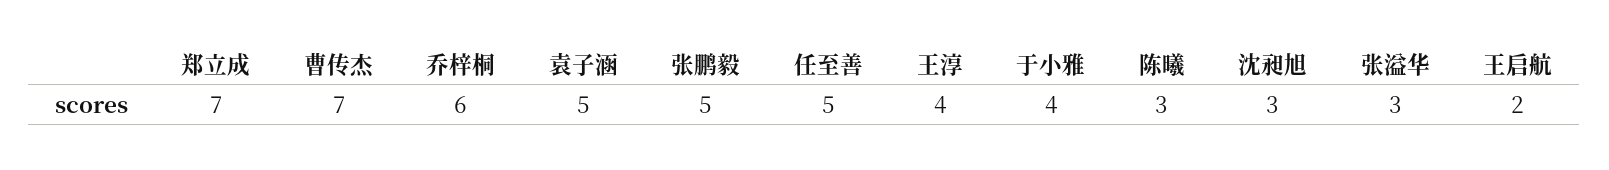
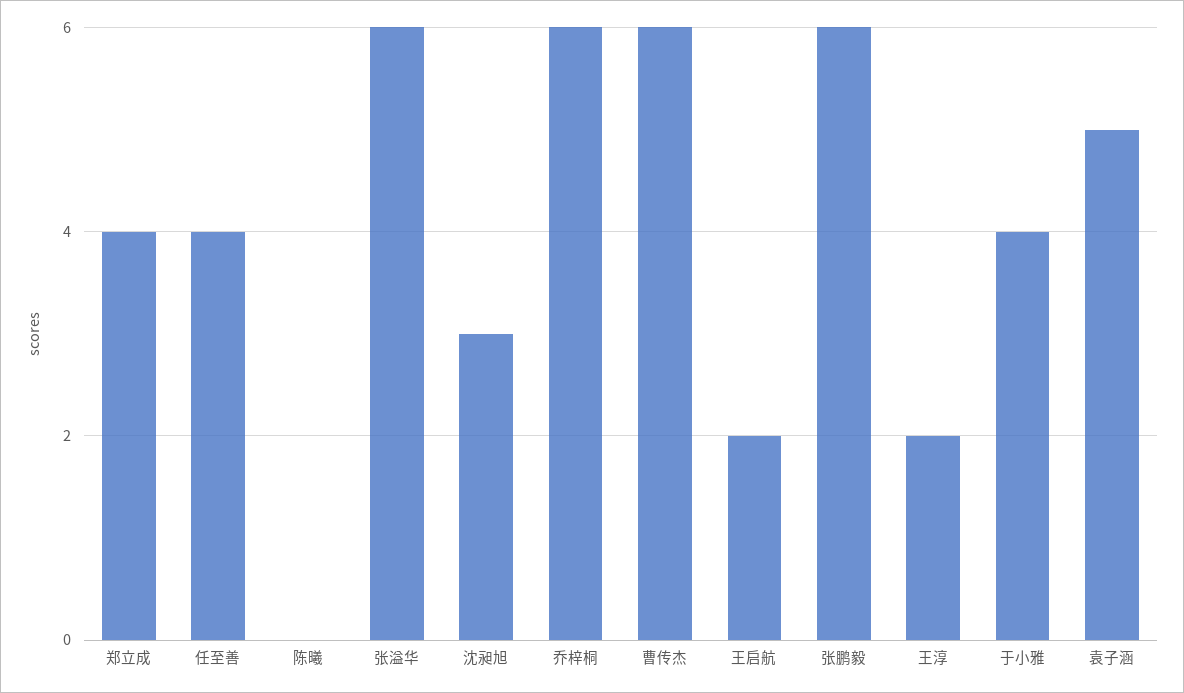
  {
-   "郑立成": 7,
+   "郑立成": 4,
-   "曹传杰": 7,
+   "曹传杰": 6,
    "乔梓桐": 6,
    "袁子涵": 5,
-   "张鹏毅": 5,
+   "张鹏毅": 6,
-   "任至善": 5,
+   "任至善": 4,
-   "王淳": 4,
+   "王淳": 2,
    "于小雅": 4,
-   "陈曦": 3,
+   "陈曦": 0,
    "沈昶旭": 3,
-   "张溢华": 3,
+   "张溢华": 6,
    "王启航": 2
  }

